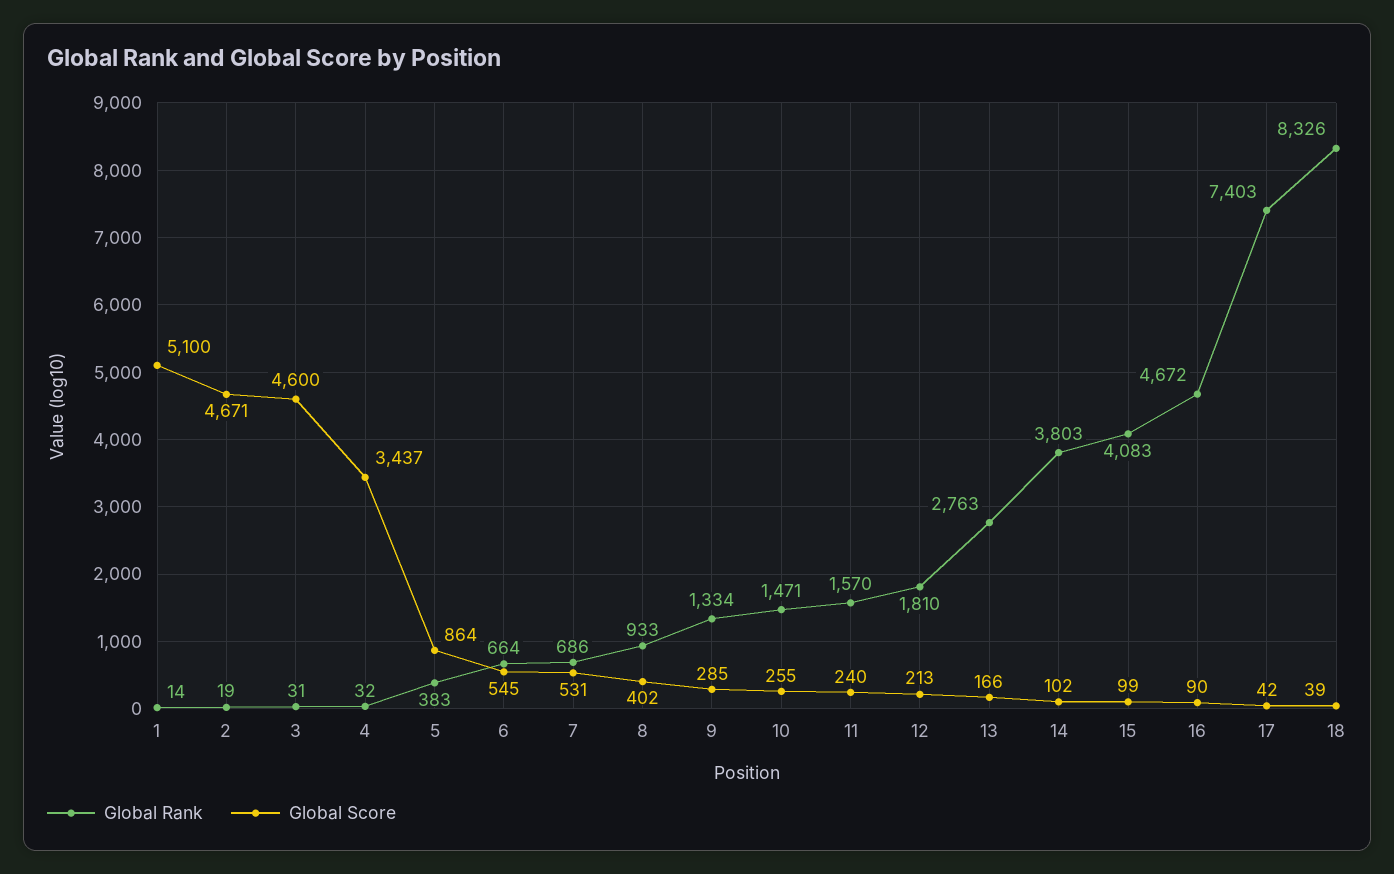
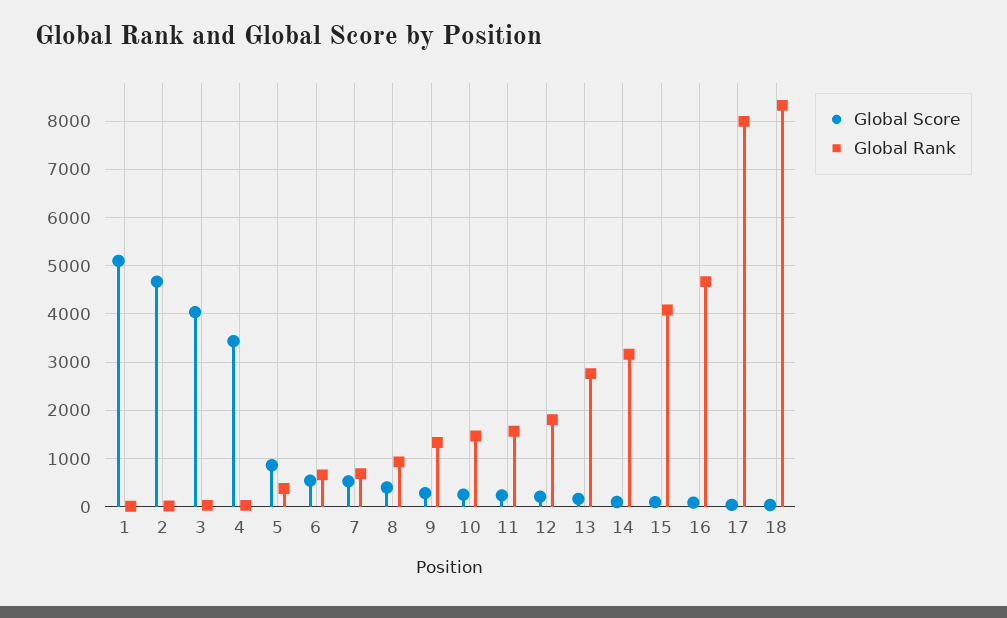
  {
    "Global Rank": {
      "1": 14,
      "2": 19,
      "3": 31,
      "4": 32,
      "5": 383,
      "6": 664,
      "7": 686,
      "8": 933,
      "9": 1334,
      "10": 1471,
      "11": 1570,
      "12": 1810,
      "13": 2763,
-     "14": 3803,
+     "14": 3200,
      "15": 4083,
      "16": 4672,
-     "17": 7403,
+     "17": 8000,
      "18": 8326
    },
    "Global Score": {
      "1": 5100,
      "2": 4671,
-     "3": 4600,
+     "3": 4000,
      "4": 3437,
      "5": 864,
      "6": 545,
      "7": 531,
      "8": 402,
      "9": 285,
      "10": 255,
      "11": 240,
      "12": 213,
      "13": 166,
      "14": 102,
      "15": 99,
      "16": 90,
      "17": 42,
      "18": 39
    }
  }

